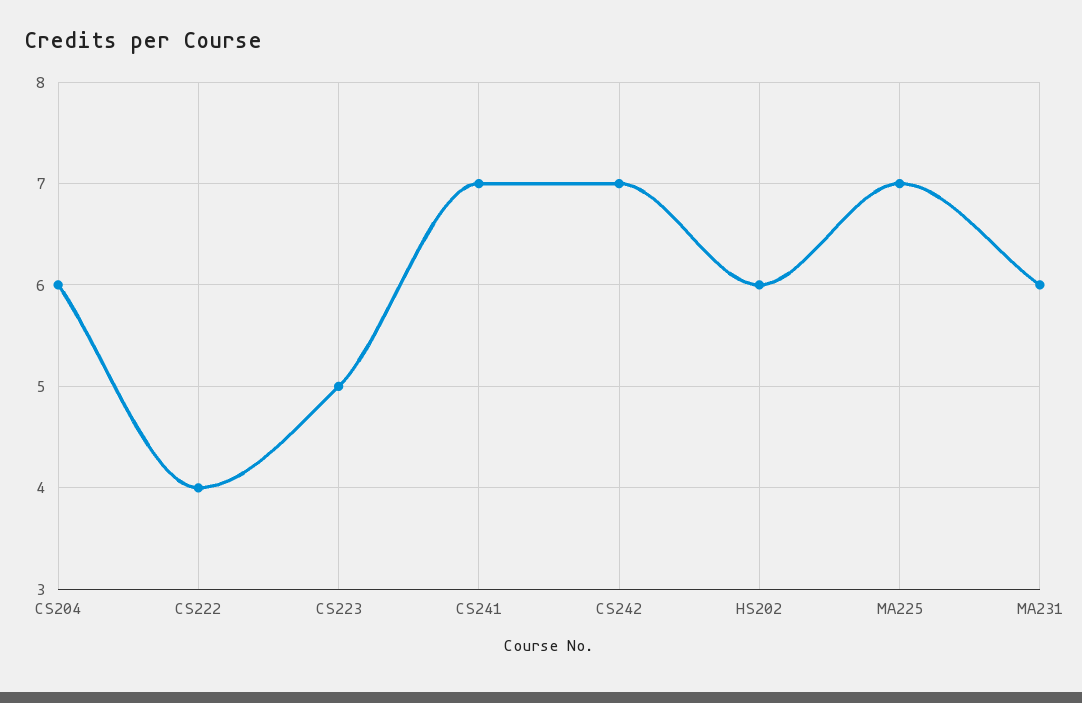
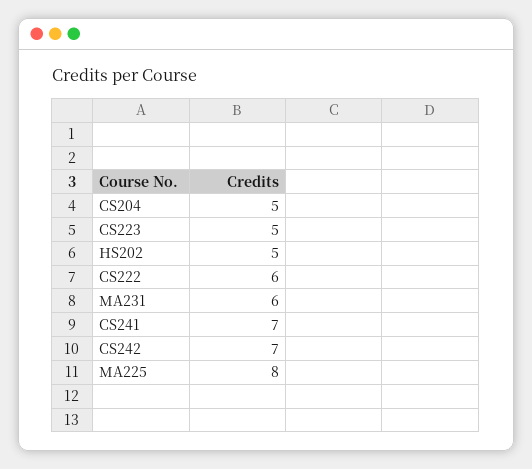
  {
-   "CS204": 6,
+   "CS204": 5,
-   "CS222": 4,
+   "CS222": 6,
    "CS223": 5,
    "CS241": 7,
    "CS242": 7,
-   "HS202": 6,
+   "HS202": 5,
-   "MA225": 7,
+   "MA225": 8,
    "MA231": 6
  }

